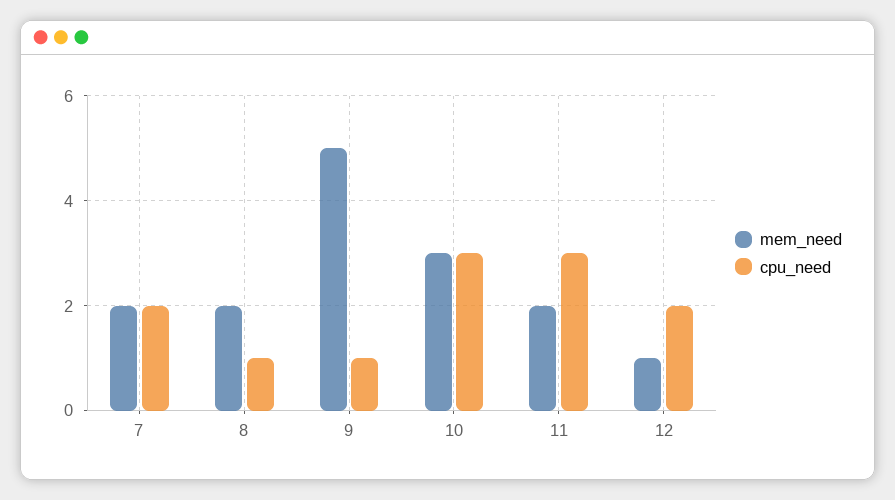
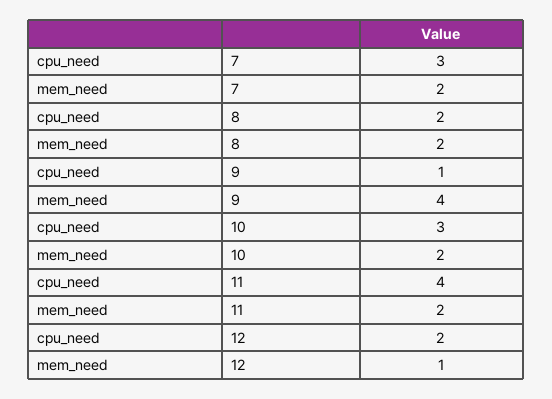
  {
    "mem_need": {
      "7": 2,
      "8": 2,
-     "9": 5,
+     "9": 4,
-     "10": 3,
+     "10": 2,
      "11": 2,
      "12": 1
    },
    "cpu_need": {
-     "7": 2,
+     "7": 3,
-     "8": 1,
+     "8": 2,
      "9": 1,
      "10": 3,
-     "11": 3,
+     "11": 4,
      "12": 2
    }
  }

